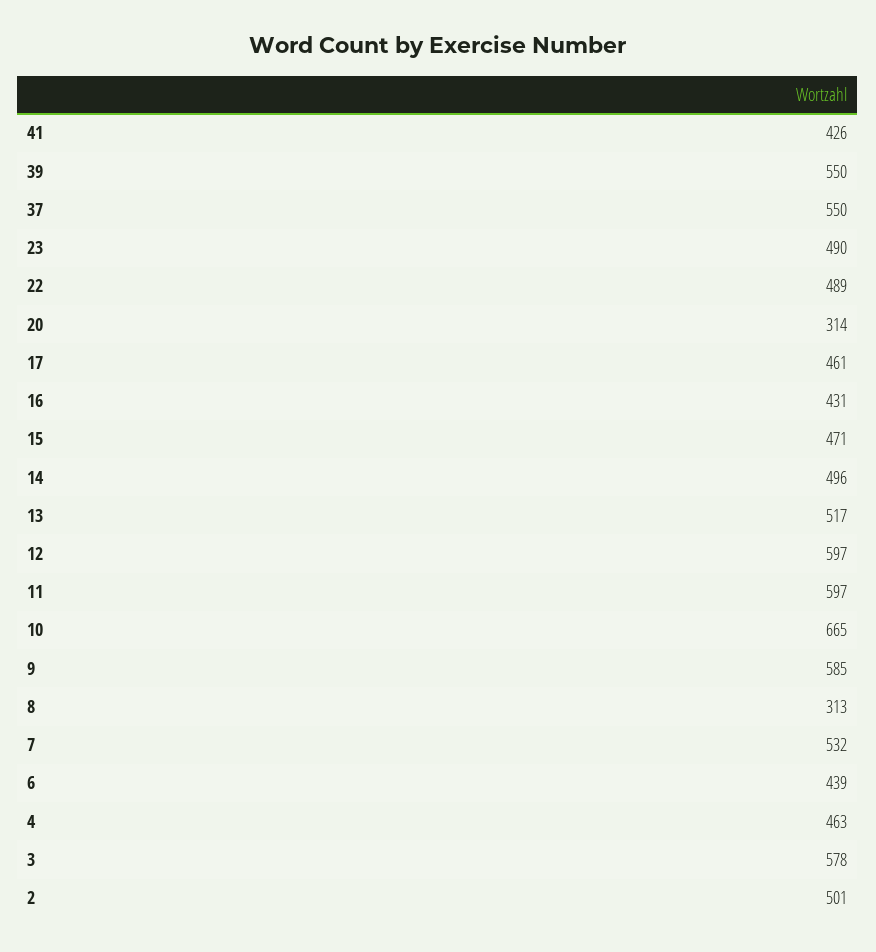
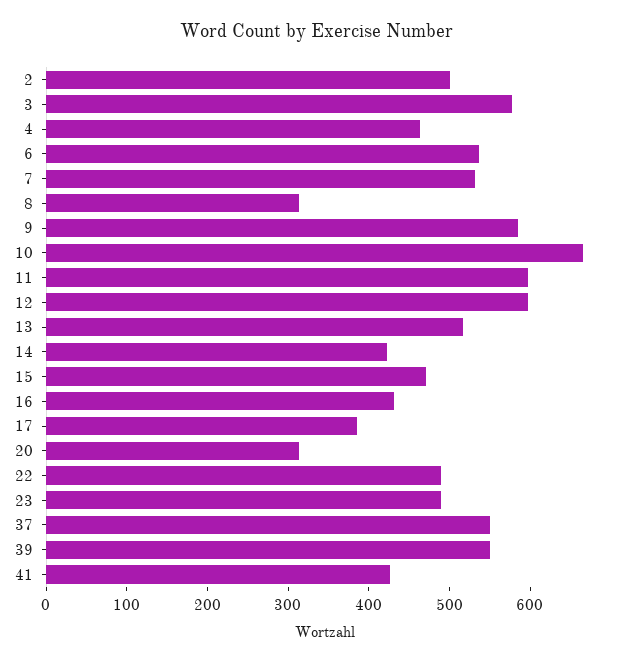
  {
    "41": 426,
    "39": 550,
    "37": 550,
    "23": 490,
    "22": 489,
    "20": 314,
-   "17": 461,
+   "17": 380,
    "16": 431,
    "15": 471,
-   "14": 496,
+   "14": 420,
    "13": 517,
    "12": 597,
    "11": 597,
    "10": 665,
    "9": 585,
    "8": 313,
    "7": 532,
-   "6": 439,
+   "6": 540,
    "4": 463,
    "3": 578,
    "2": 501
  }

